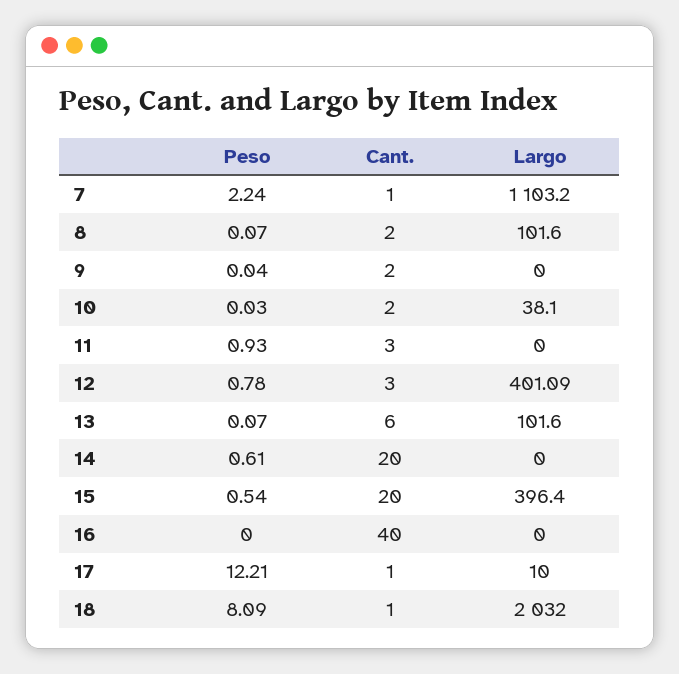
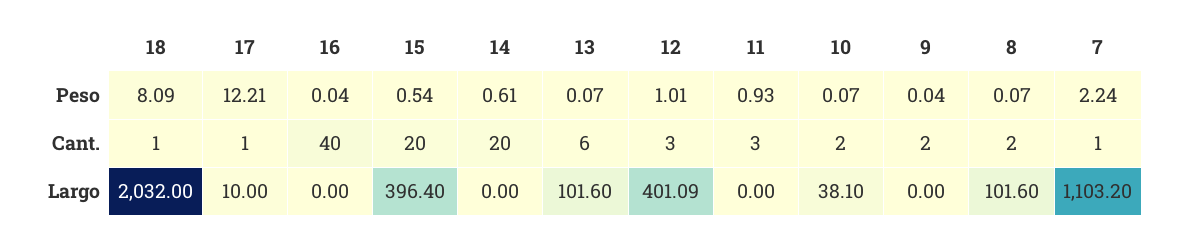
  {
    "Peso": {
      "7": 2.24,
      "8": 0.07,
      "9": 0.04,
-     "10": 0.03,
+     "10": 0.07,
      "11": 0.93,
-     "12": 0.78,
+     "12": 1.01,
      "13": 0.07,
      "14": 0.61,
      "15": 0.54,
-     "16": 0,
+     "16": 0.04,
      "17": 12.21,
      "18": 8.09
    },
    "Cant.": {
      "7": 1,
      "8": 2,
      "9": 2,
      "10": 2,
      "11": 3,
      "12": 3,
      "13": 6,
      "14": 20,
      "15": 20,
      "16": 40,
      "17": 1,
      "18": 1
    },
    "Largo": {
      "7": 1103.2,
      "8": 101.6,
      "9": 0,
      "10": 38.1,
      "11": 0,
      "12": 401.09,
      "13": 101.6,
      "14": 0,
      "15": 396.4,
      "16": 0,
      "17": 10,
      "18": 2032
    }
  }

